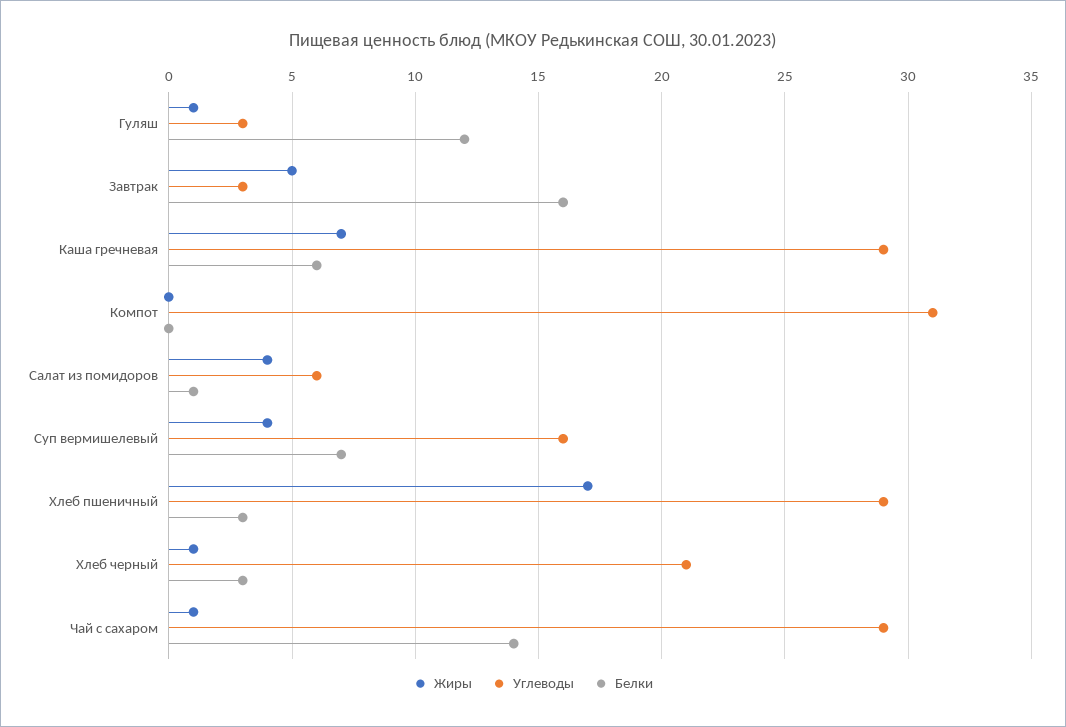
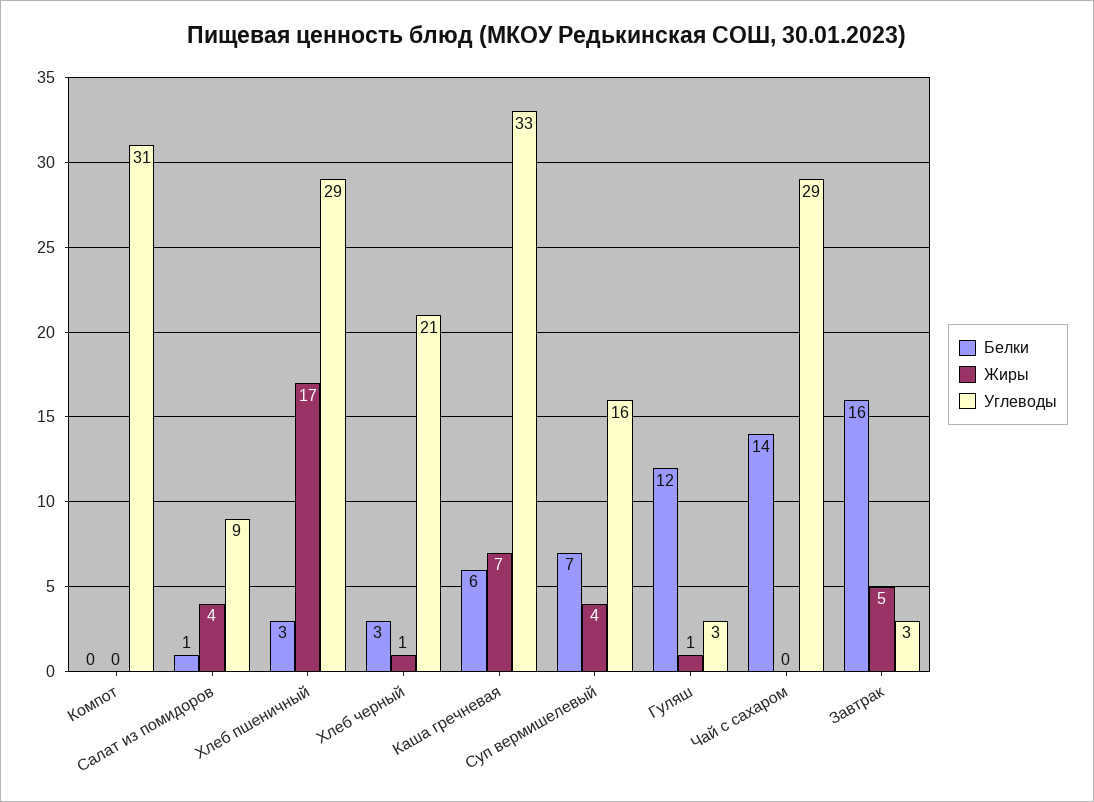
  {
    "Жиры": {
      "Гуляш": 1,
      "Завтрак": 5,
      "Каша гречневая": 7,
      "Компот": 0,
      "Салат из помидоров": 4,
      "Суп вермишелевый": 4,
      "Хлеб пшеничный": 17,
      "Хлеб черный": 1,
-     "Чай с сахаром": 1
+     "Чай с сахаром": 0
    },
    "Углеводы": {
      "Гуляш": 3,
      "Завтрак": 3,
-     "Каша гречневая": 29,
+     "Каша гречневая": 33,
      "Компот": 31,
-     "Салат из помидоров": 6,
+     "Салат из помидоров": 9,
      "Суп вермишелевый": 16,
      "Хлеб пшеничный": 29,
      "Хлеб черный": 21,
      "Чай с сахаром": 29
    },
    "Белки": {
      "Гуляш": 12,
      "Завтрак": 16,
      "Каша гречневая": 6,
      "Компот": 0,
      "Салат из помидоров": 1,
      "Суп вермишелевый": 7,
      "Хлеб пшеничный": 3,
      "Хлеб черный": 3,
      "Чай с сахаром": 14
    }
  }

